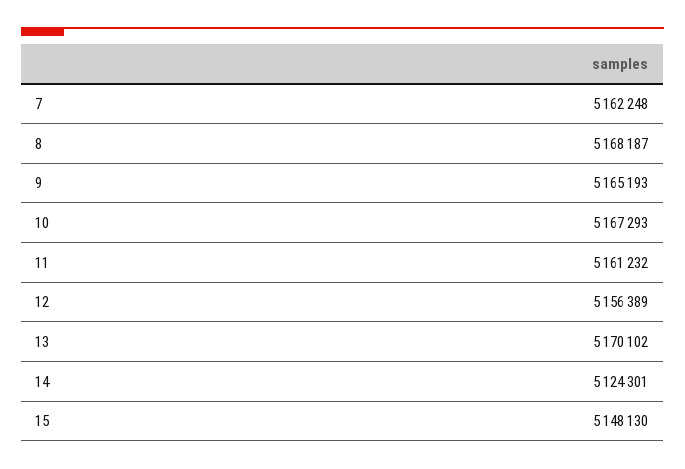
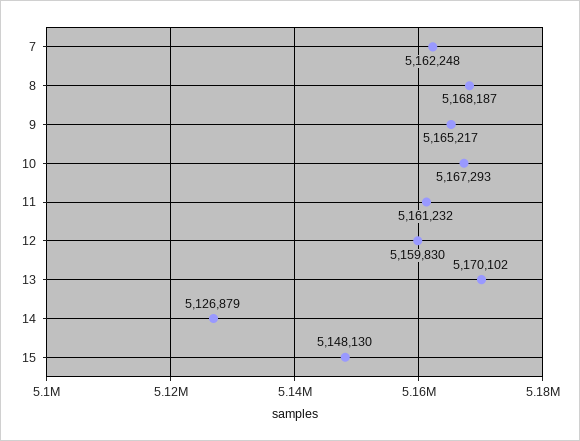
  {
    "7": 5162248,
    "8": 5168187,
-   "9": 5165193,
+   "9": 5165217,
    "10": 5167293,
    "11": 5161232,
-   "12": 5156389,
+   "12": 5159830,
    "13": 5170102,
-   "14": 5124301,
+   "14": 5126879,
    "15": 5148130
  }

